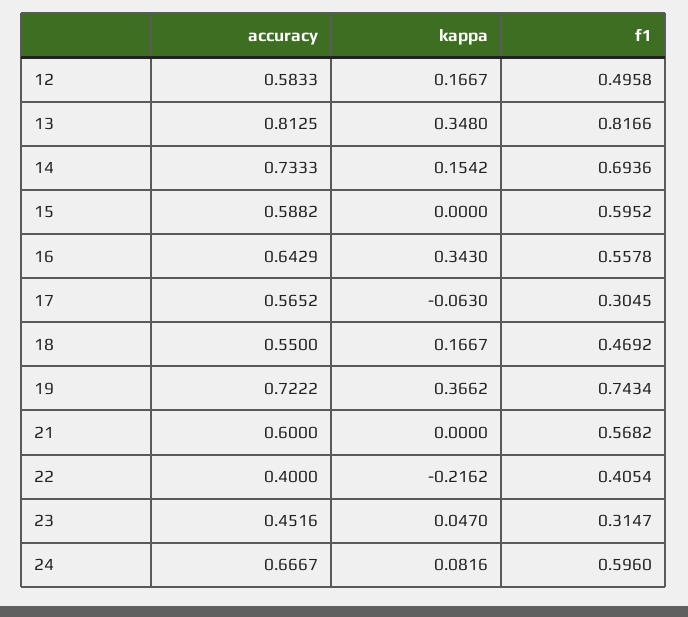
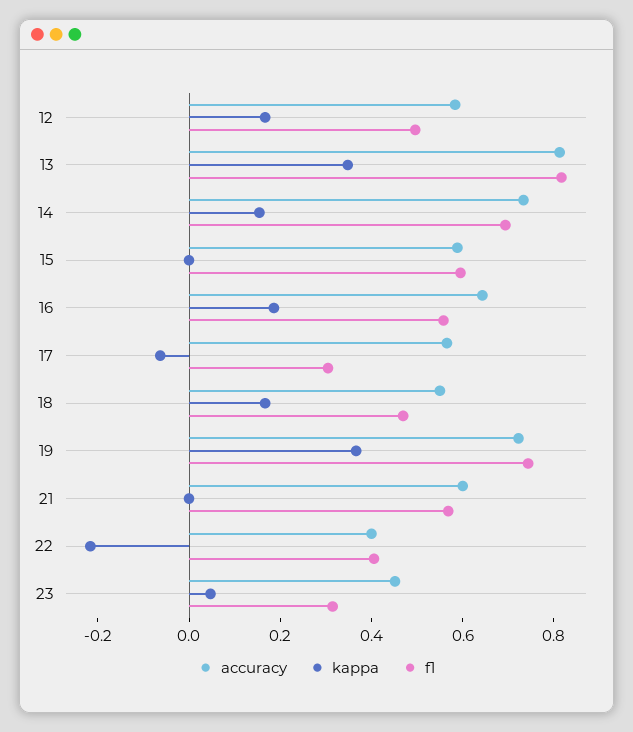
  {
    "accuracy": {
      "12": 0.5833,
      "13": 0.8125,
      "14": 0.7333,
      "15": 0.5882,
      "16": 0.6429,
      "17": 0.5652,
      "18": 0.55,
      "19": 0.7222,
      "21": 0.6,
      "22": 0.4,
-     "23": 0.4516,
+     "23": 0.4516
-     "24": 0.6667
    },
    "kappa": {
      "12": 0.1667,
      "13": 0.348,
      "14": 0.1542,
      "15": 0,
-     "16": 0.343,
+     "16": 0.2,
      "17": -0.063,
      "18": 0.1667,
      "19": 0.3662,
      "21": 0,
      "22": -0.2162,
-     "23": 0.047,
+     "23": 0.047
-     "24": 0.0816
    },
    "f1": {
      "12": 0.4958,
      "13": 0.8166,
      "14": 0.6936,
      "15": 0.5952,
      "16": 0.5578,
      "17": 0.3045,
      "18": 0.4692,
      "19": 0.7434,
      "21": 0.5682,
      "22": 0.4054,
-     "23": 0.3147,
+     "23": 0.3147
-     "24": 0.596
    }
  }

